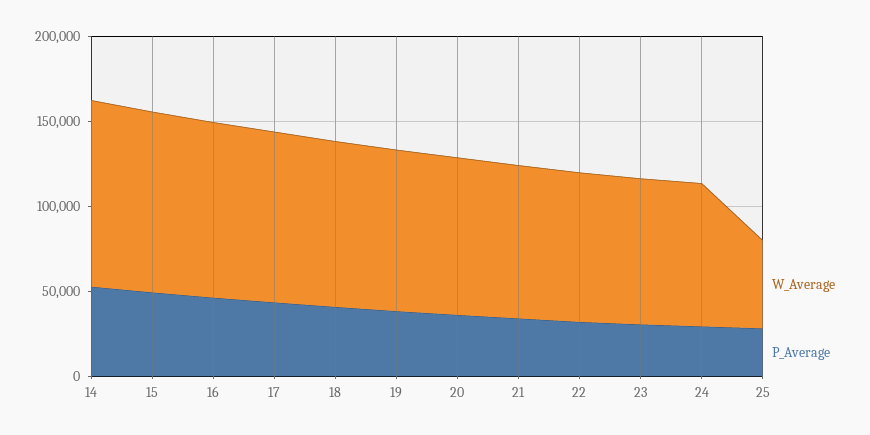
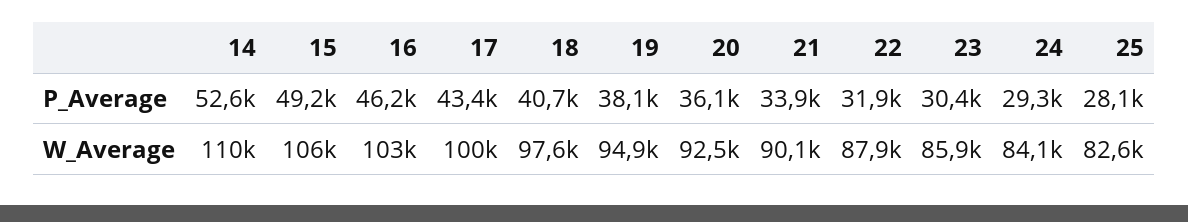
  {
    "W_Average": {
      "14": 110000,
      "15": 106000,
      "16": 103000,
      "17": 100000,
      "18": 97600,
      "19": 94900,
      "20": 92500,
      "21": 90100,
      "22": 87900,
      "23": 85900,
      "24": 84100,
-     "25": 50000
+     "25": 82600
    },
    "P_Average": {
      "14": 52600,
      "15": 49200,
      "16": 46200,
      "17": 43400,
      "18": 40700,
      "19": 38100,
      "20": 36100,
      "21": 33900,
      "22": 31900,
      "23": 30400,
      "24": 29300,
      "25": 28100
    }
  }

